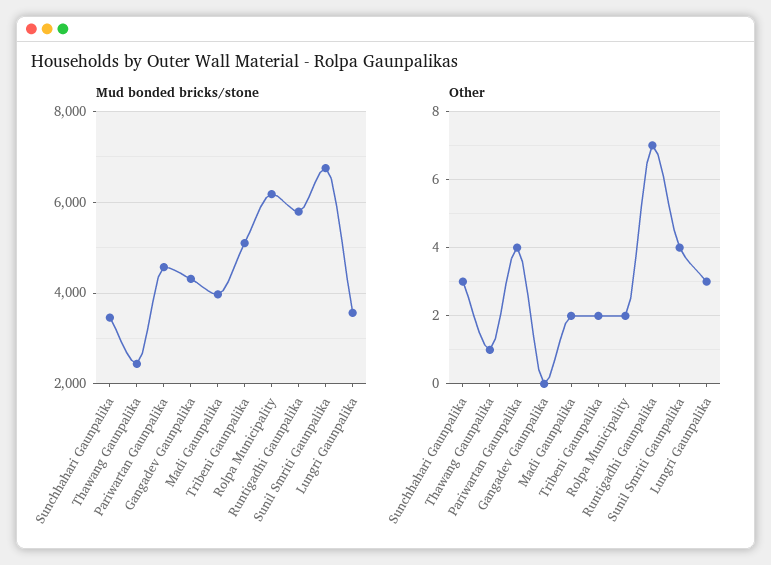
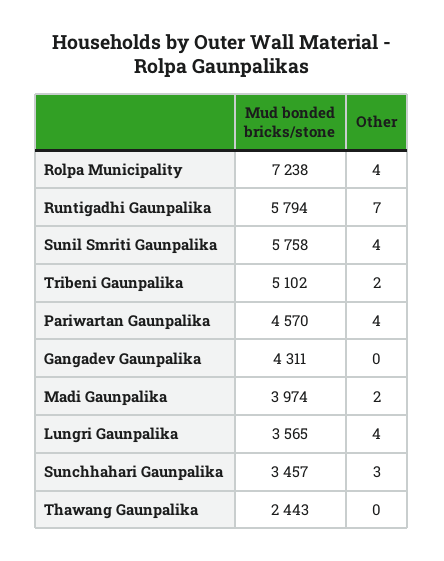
  {
    "Mud bonded bricks/stone": {
      "Sunchhahari Gaunpalika": 3457,
      "Thawang Gaunpalika": 2443,
      "Pariwartan Gaunpalika": 4570,
      "Gangadev Gaunpalika": 4311,
      "Madi Gaunpalika": 3974,
      "Tribeni Gaunpalika": 5102,
-     "Rolpa Municipality": 6200,
+     "Rolpa Municipality": 7238,
      "Runtigadhi Gaunpalika": 5794,
-     "Sunil Smriti Gaunpalika": 6800,
+     "Sunil Smriti Gaunpalika": 5758,
      "Lungri Gaunpalika": 3565
    },
    "Other": {
      "Sunchhahari Gaunpalika": 3,
-     "Thawang Gaunpalika": 1,
+     "Thawang Gaunpalika": 0,
      "Pariwartan Gaunpalika": 4,
      "Gangadev Gaunpalika": 0,
      "Madi Gaunpalika": 2,
      "Tribeni Gaunpalika": 2,
-     "Rolpa Municipality": 2,
+     "Rolpa Municipality": 4,
      "Runtigadhi Gaunpalika": 7,
      "Sunil Smriti Gaunpalika": 4,
-     "Lungri Gaunpalika": 3
+     "Lungri Gaunpalika": 4
    }
  }

